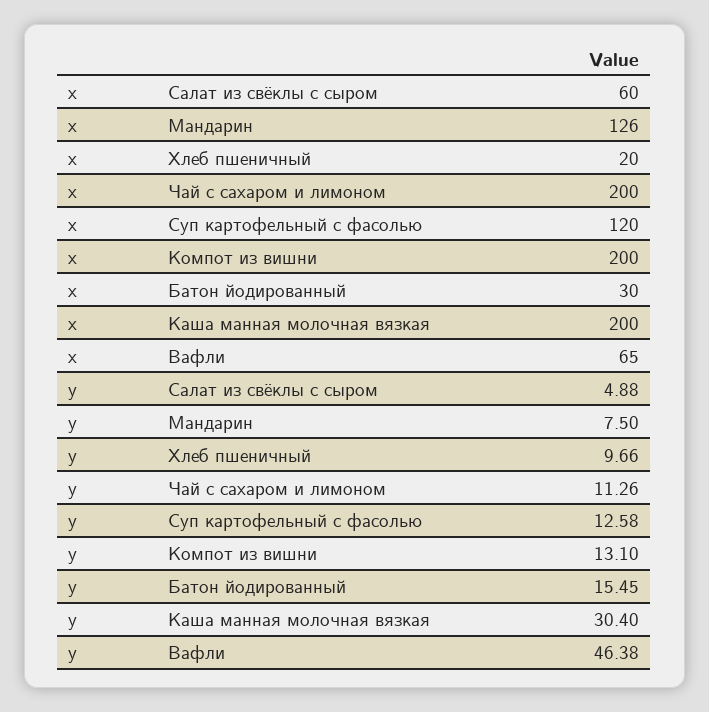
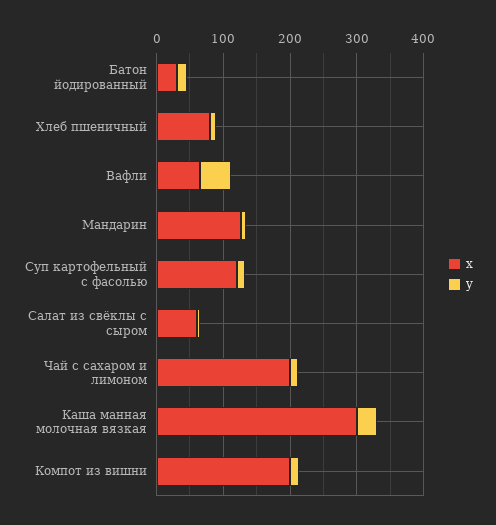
  {
    "x": {
      "Салат из свёклы с сыром": 60,
      "Мандарин": 126,
-     "Хлеб пшеничный": 20,
+     "Хлеб пшеничный": 80,
      "Чай с сахаром и лимоном": 200,
      "Суп картофельный с фасолью": 120,
      "Компот из вишни": 200,
      "Батон йодированный": 30,
-     "Каша манная молочная вязкая": 200,
+     "Каша манная молочная вязкая": 300,
      "Вафли": 65
    },
    "y": {
      "Салат из свёклы с сыром": 4.88,
      "Мандарин": 7.5,
      "Хлеб пшеничный": 9.66,
      "Чай с сахаром и лимоном": 11.26,
      "Суп картофельный с фасолью": 12.58,
      "Компот из вишни": 13.1,
      "Батон йодированный": 15.45,
      "Каша манная молочная вязкая": 30.4,
      "Вафли": 46.38
    }
  }

